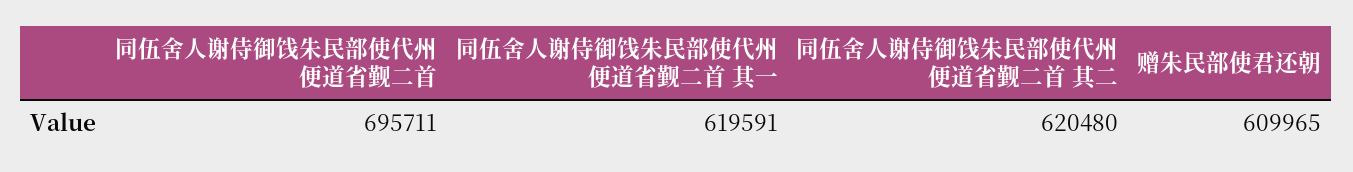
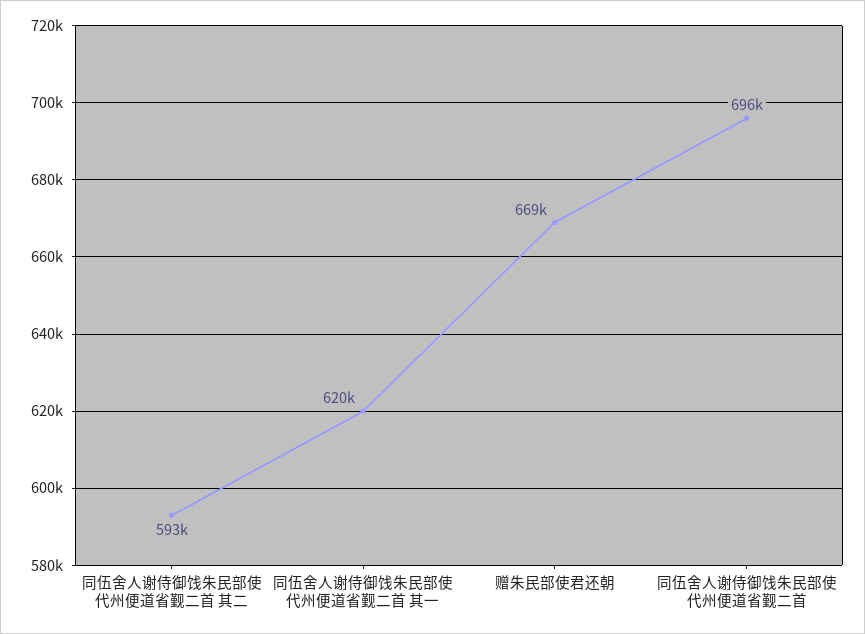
  {
    "同伍舍人谢侍御饯朱民部使代州便道省觐二首": 695711,
    "同伍舍人谢侍御饯朱民部使代州便道省觐二首 其一": 619591,
-   "同伍舍人谢侍御饯朱民部使代州便道省觐二首 其二": 620480,
+   "同伍舍人谢侍御饯朱民部使代州便道省觐二首 其二": 593000,
-   "赠朱民部使君还朝": 609965
+   "赠朱民部使君还朝": 669000
  }

